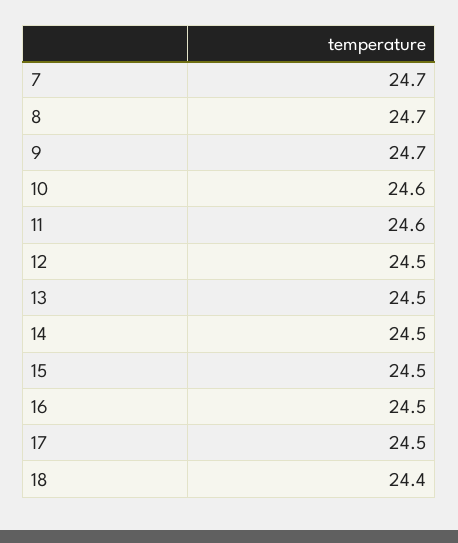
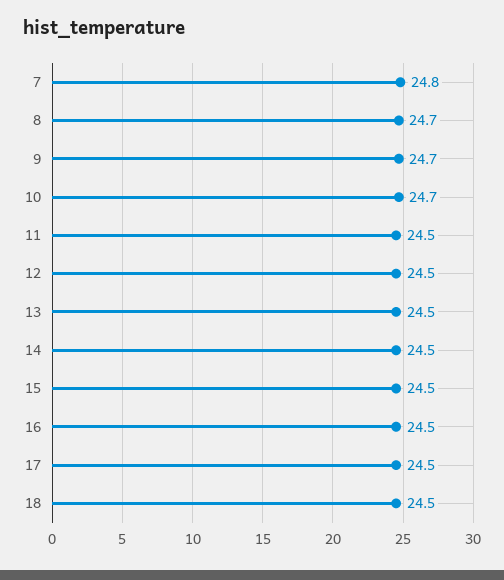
  {
-   "7": 24.7,
+   "7": 24.8,
    "8": 24.7,
    "9": 24.7,
-   "10": 24.6,
+   "10": 24.7,
-   "11": 24.6,
+   "11": 24.5,
    "12": 24.5,
    "13": 24.5,
    "14": 24.5,
    "15": 24.5,
    "16": 24.5,
    "17": 24.5,
-   "18": 24.4
+   "18": 24.5
  }

